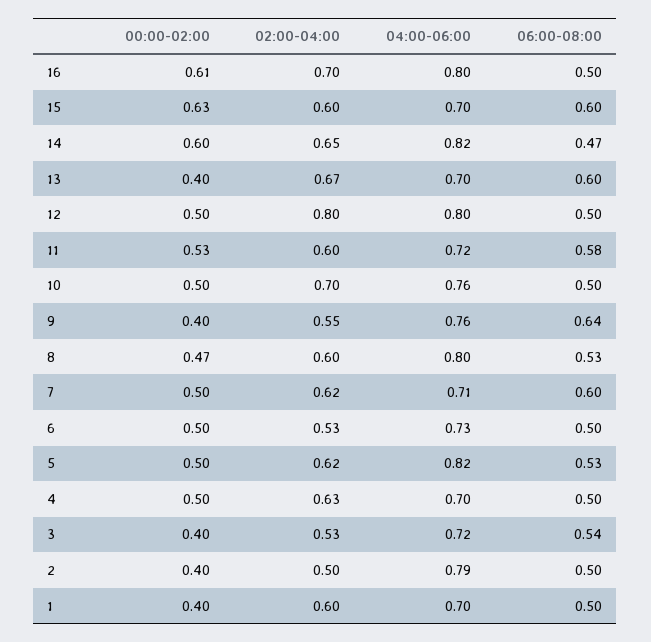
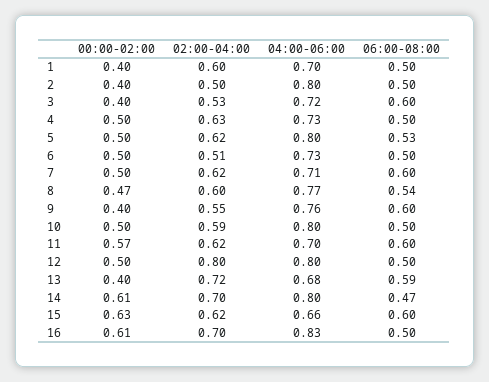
  {
    "00:00-02:00": {
      "16": 0.61,
      "15": 0.63,
-     "14": 0.6,
+     "14": 0.61,
      "13": 0.4,
      "12": 0.5,
-     "11": 0.53,
+     "11": 0.57,
      "10": 0.5,
      "9": 0.4,
      "8": 0.47,
      "7": 0.5,
      "6": 0.5,
      "5": 0.5,
      "4": 0.5,
      "3": 0.4,
      "2": 0.4,
      "1": 0.4
    },
    "02:00-04:00": {
      "16": 0.7,
-     "15": 0.6,
+     "15": 0.62,
-     "14": 0.65,
+     "14": 0.7,
-     "13": 0.67,
+     "13": 0.72,
      "12": 0.8,
-     "11": 0.6,
+     "11": 0.62,
-     "10": 0.7,
+     "10": 0.59,
      "9": 0.55,
      "8": 0.6,
      "7": 0.62,
-     "6": 0.53,
+     "6": 0.51,
      "5": 0.62,
      "4": 0.63,
      "3": 0.53,
      "2": 0.5,
      "1": 0.6
    },
    "04:00-06:00": {
-     "16": 0.8,
+     "16": 0.83,
-     "15": 0.7,
+     "15": 0.66,
-     "14": 0.82,
+     "14": 0.8,
-     "13": 0.7,
+     "13": 0.68,
      "12": 0.8,
-     "11": 0.72,
+     "11": 0.7,
-     "10": 0.76,
+     "10": 0.8,
      "9": 0.76,
-     "8": 0.8,
+     "8": 0.77,
      "7": 0.71,
      "6": 0.73,
-     "5": 0.82,
+     "5": 0.8,
-     "4": 0.7,
+     "4": 0.73,
      "3": 0.72,
-     "2": 0.79,
+     "2": 0.8,
      "1": 0.7
    },
    "06:00-08:00": {
      "16": 0.5,
      "15": 0.6,
      "14": 0.47,
-     "13": 0.6,
+     "13": 0.59,
      "12": 0.5,
-     "11": 0.58,
+     "11": 0.6,
      "10": 0.5,
-     "9": 0.64,
+     "9": 0.6,
-     "8": 0.53,
+     "8": 0.54,
      "7": 0.6,
      "6": 0.5,
      "5": 0.53,
      "4": 0.5,
-     "3": 0.54,
+     "3": 0.6,
      "2": 0.5,
      "1": 0.5
    }
  }

